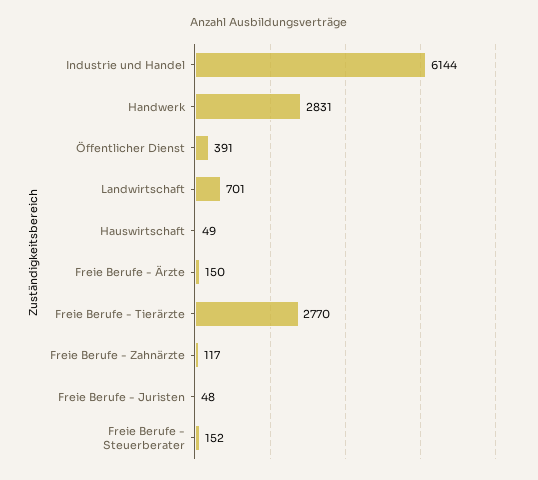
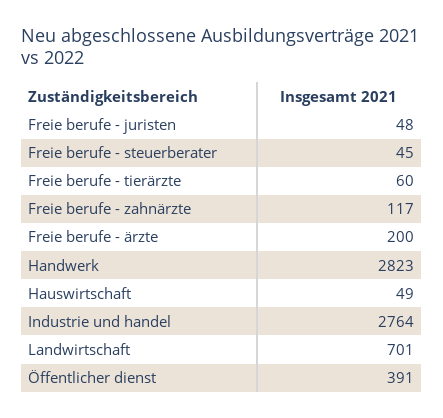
  {
-   "Industrie und Handel": 6144,
+   "Industrie und Handel": 2764,
-   "Handwerk": 2831,
+   "Handwerk": 2823,
    "Öffentlicher Dienst": 391,
    "Landwirtschaft": 701,
    "Hauswirtschaft": 49,
-   "Freie Berufe - Ärzte": 150,
+   "Freie Berufe - Ärzte": 200,
-   "Freie Berufe - Tierärzte": 2770,
+   "Freie Berufe - Tierärzte": 60,
    "Freie Berufe - Zahnärzte": 117,
    "Freie Berufe - Juristen": 48,
-   "Freie Berufe - Steuerberater": 152
+   "Freie Berufe - Steuerberater": 45
  }

